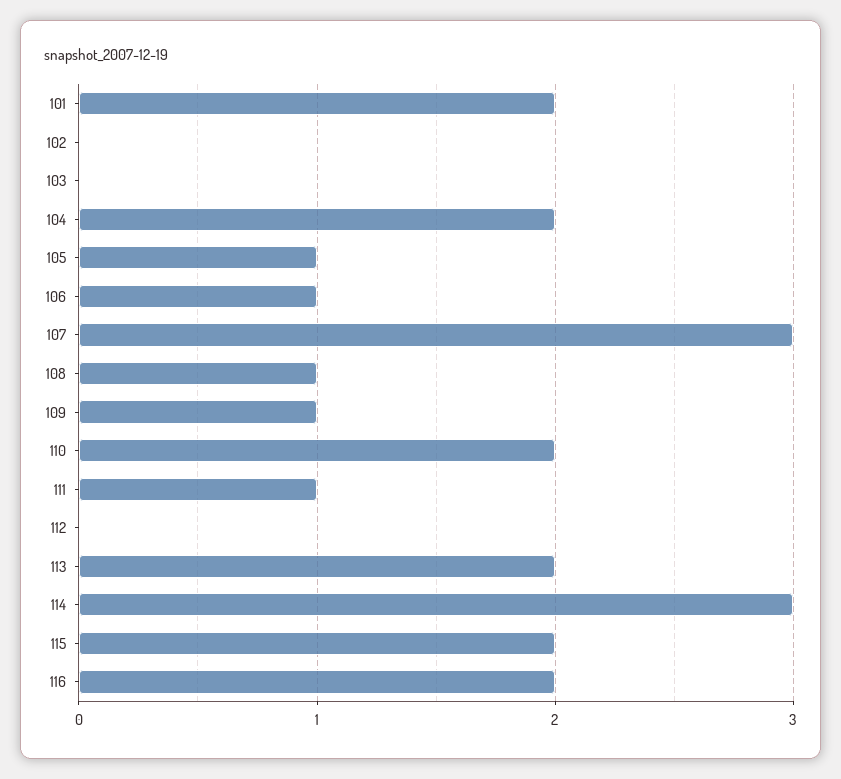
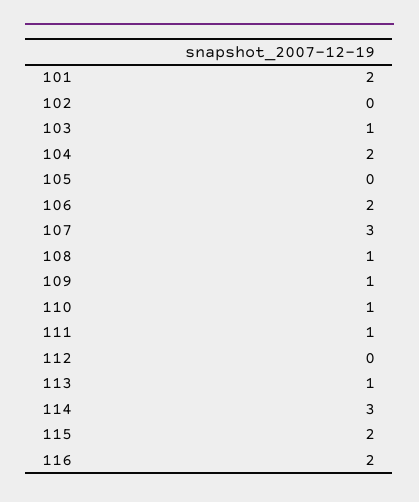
  {
    "101": 2,
    "102": 0,
-   "103": 0,
+   "103": 1,
    "104": 2,
-   "105": 1,
+   "105": 0,
-   "106": 1,
+   "106": 2,
    "107": 3,
    "108": 1,
    "109": 1,
-   "110": 2,
+   "110": 1,
    "111": 1,
    "112": 0,
-   "113": 2,
+   "113": 1,
    "114": 3,
    "115": 2,
    "116": 2
  }

